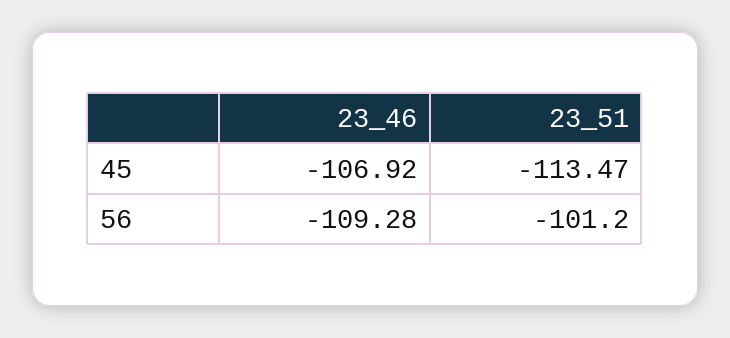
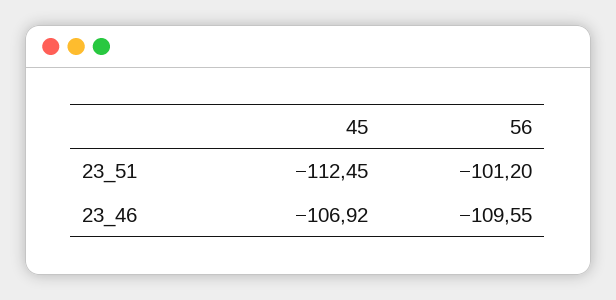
  {
    "23_46": {
      "45": -106.92,
-     "56": -109.28
+     "56": -109.55
    },
    "23_51": {
-     "45": -113.47,
+     "45": -112.45,
      "56": -101.2
    }
  }

